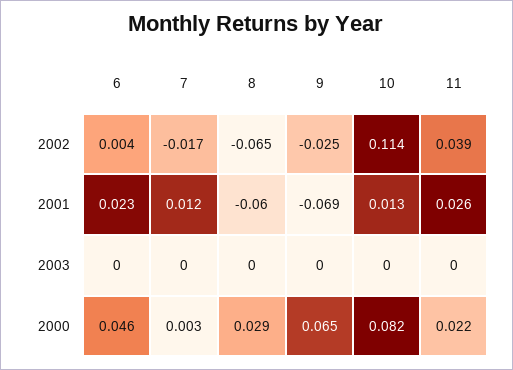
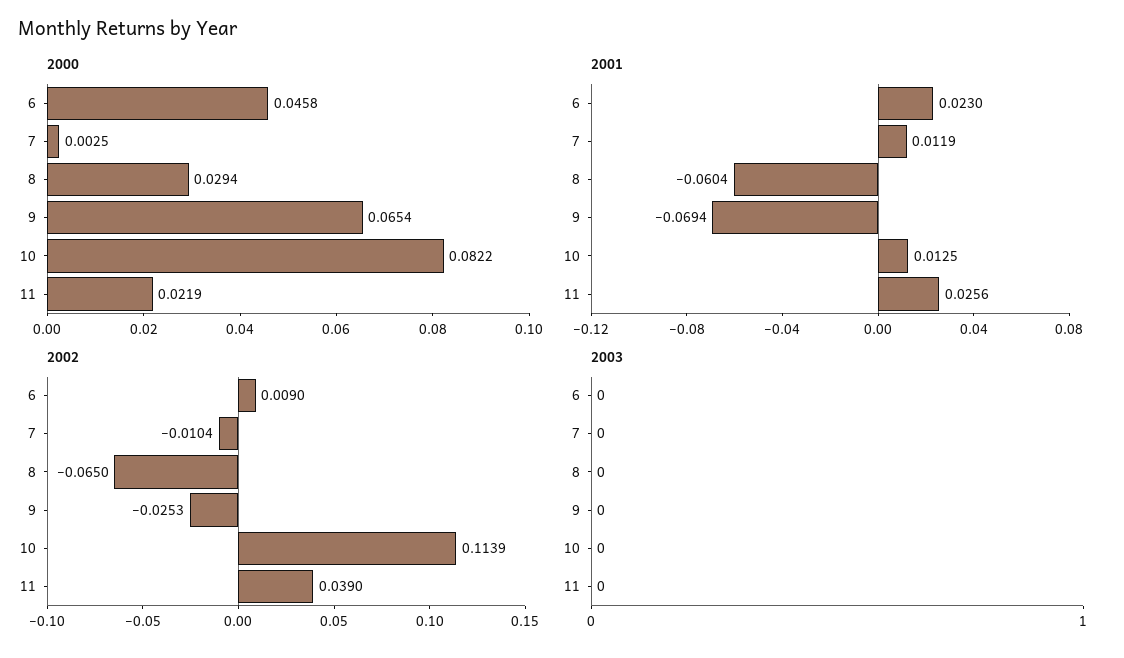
  {
    "2002": {
-     "6": 0.004,
+     "6": 0.009,
-     "7": -0.017,
+     "7": -0.0104,
      "8": -0.065,
      "9": -0.0253,
      "10": 0.1139,
      "11": 0.039
    },
    "2001": {
      "6": 0.023,
      "7": 0.0119,
      "8": -0.0604,
      "9": -0.0694,
      "10": 0.0125,
      "11": 0.0256
    },
    "2003": {
      "6": 0,
      "7": 0,
      "8": 0,
      "9": 0,
      "10": 0,
      "11": 0
    },
    "2000": {
      "6": 0.0458,
      "7": 0.0025,
      "8": 0.0294,
      "9": 0.0654,
      "10": 0.0822,
      "11": 0.0219
    }
  }

